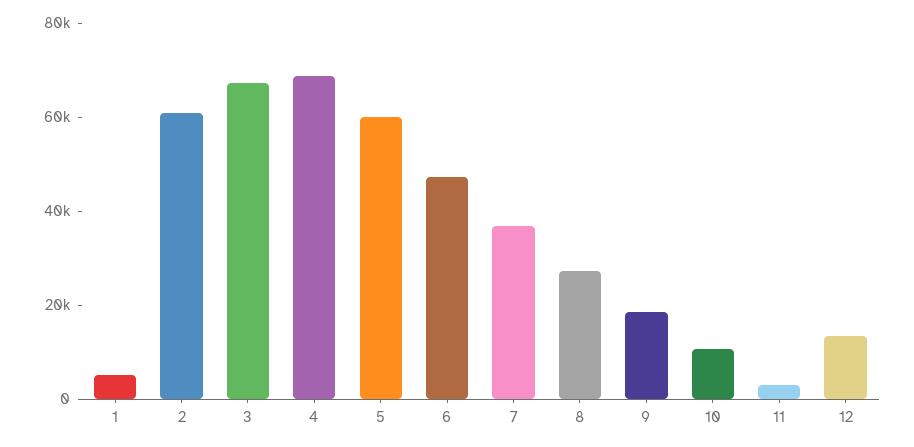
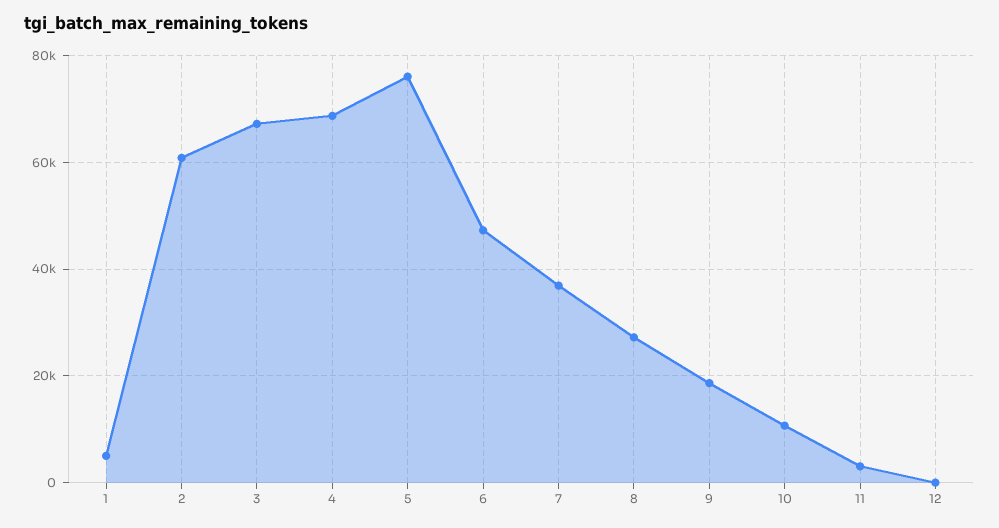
  {
    "1": 6000,
    "2": 60000,
    "3": 68000,
    "4": 68000,
-   "5": 60000,
+   "5": 76000,
    "6": 48000,
    "7": 36000,
    "8": 28000,
    "9": 18000,
    "10": 10000,
    "11": 4000,
-   "12": 15000
+   "12": 0
  }

